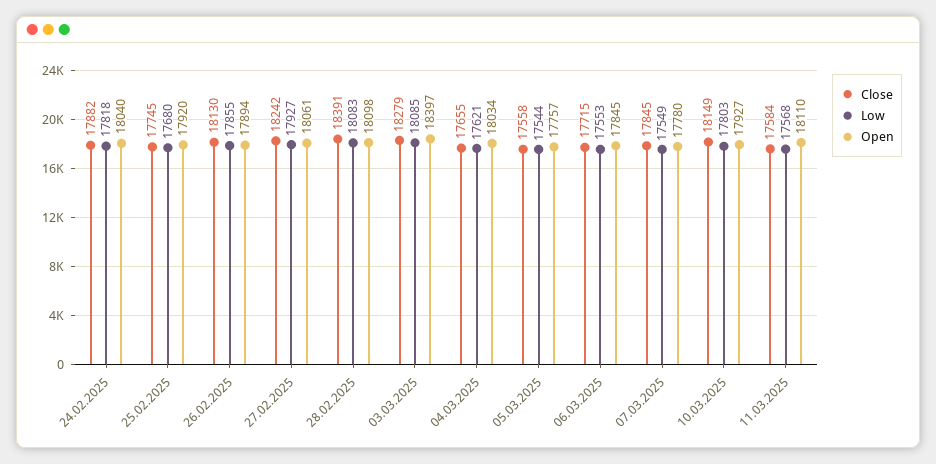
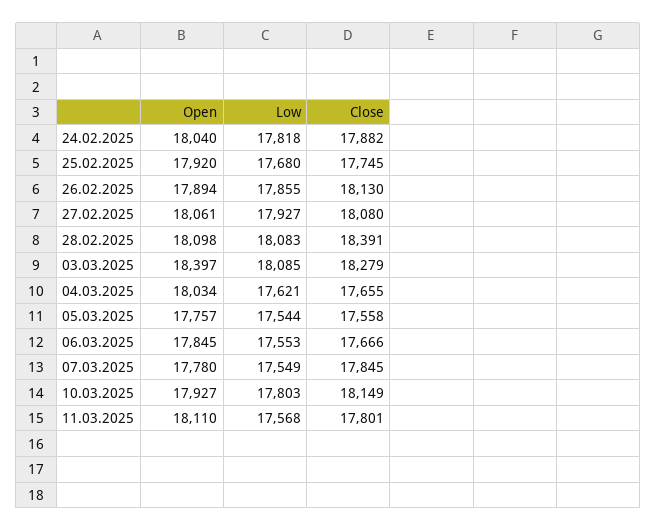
  {
    "Close": {
      "24.02.2025": 17882,
      "25.02.2025": 17745,
      "26.02.2025": 18130,
-     "27.02.2025": 18242,
+     "27.02.2025": 18080,
      "28.02.2025": 18391,
      "03.03.2025": 18279,
      "04.03.2025": 17655,
      "05.03.2025": 17558,
-     "06.03.2025": 17715,
+     "06.03.2025": 17666,
      "07.03.2025": 17845,
      "10.03.2025": 18149,
-     "11.03.2025": 17584
+     "11.03.2025": 17801
    },
    "Low": {
      "24.02.2025": 17818,
      "25.02.2025": 17680,
      "26.02.2025": 17855,
      "27.02.2025": 17927,
      "28.02.2025": 18083,
      "03.03.2025": 18085,
      "04.03.2025": 17621,
      "05.03.2025": 17544,
      "06.03.2025": 17553,
      "07.03.2025": 17549,
      "10.03.2025": 17803,
      "11.03.2025": 17568
    },
    "Open": {
      "24.02.2025": 18040,
      "25.02.2025": 17920,
      "26.02.2025": 17894,
      "27.02.2025": 18061,
      "28.02.2025": 18098,
      "03.03.2025": 18397,
      "04.03.2025": 18034,
      "05.03.2025": 17757,
      "06.03.2025": 17845,
      "07.03.2025": 17780,
      "10.03.2025": 17927,
      "11.03.2025": 18110
    }
  }

